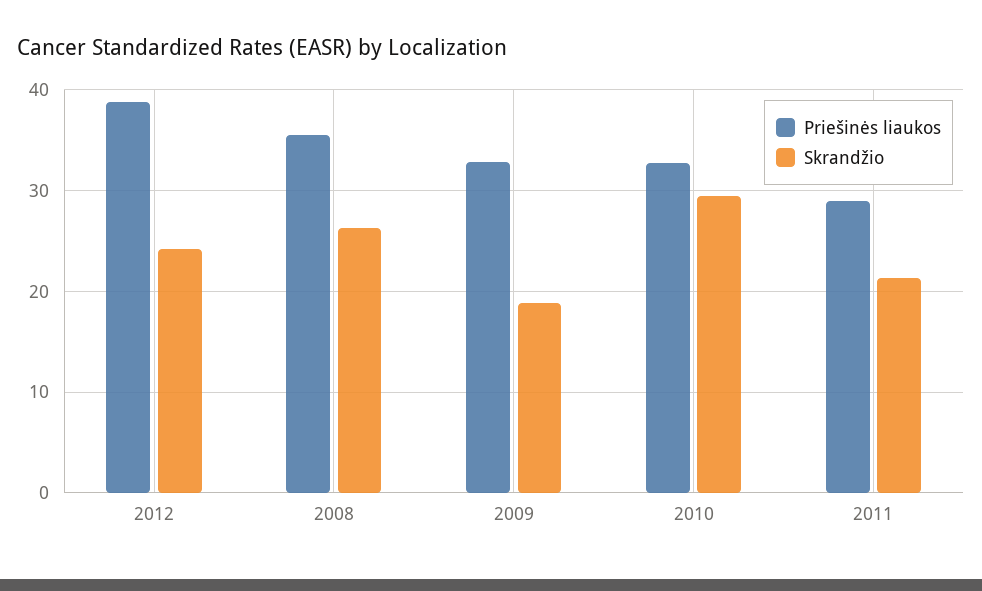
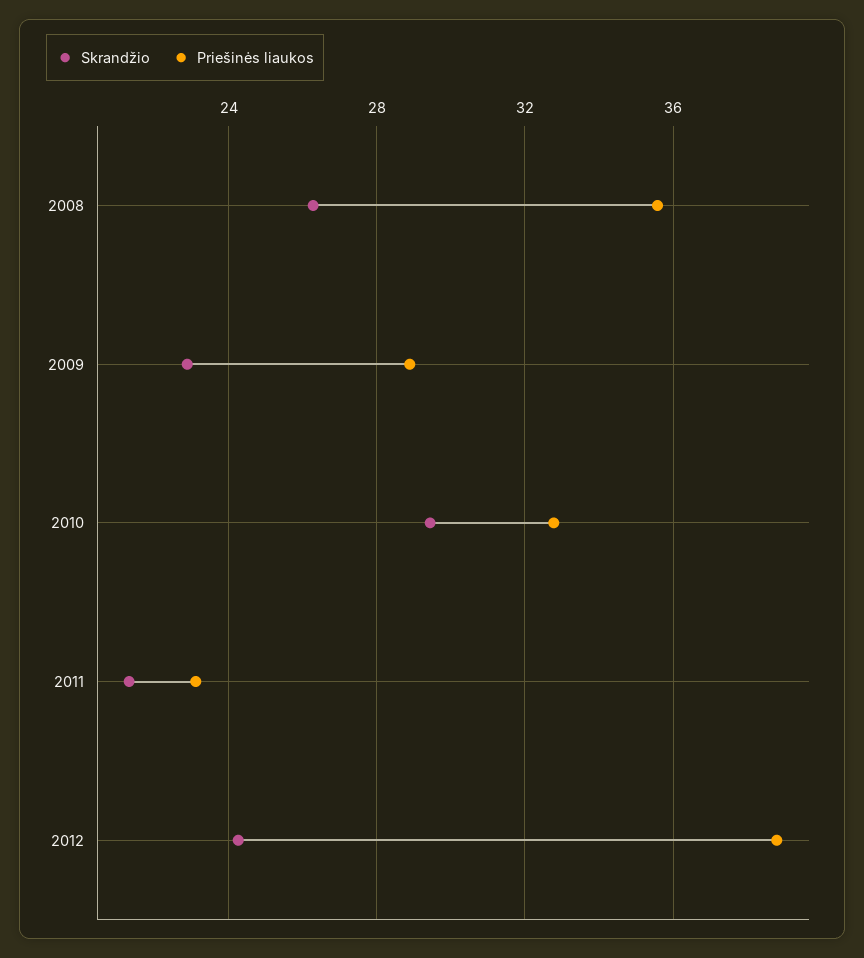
  {
    "Priešinės liaukos": {
      "2012": 39,
      "2008": 35.5,
-     "2009": 33,
+     "2009": 29,
      "2010": 33,
-     "2011": 29
+     "2011": 23
    },
    "Skrandžio": {
      "2012": 24.5,
      "2008": 26.5,
-     "2009": 19,
+     "2009": 23,
      "2010": 29.5,
      "2011": 21.5
    }
  }

